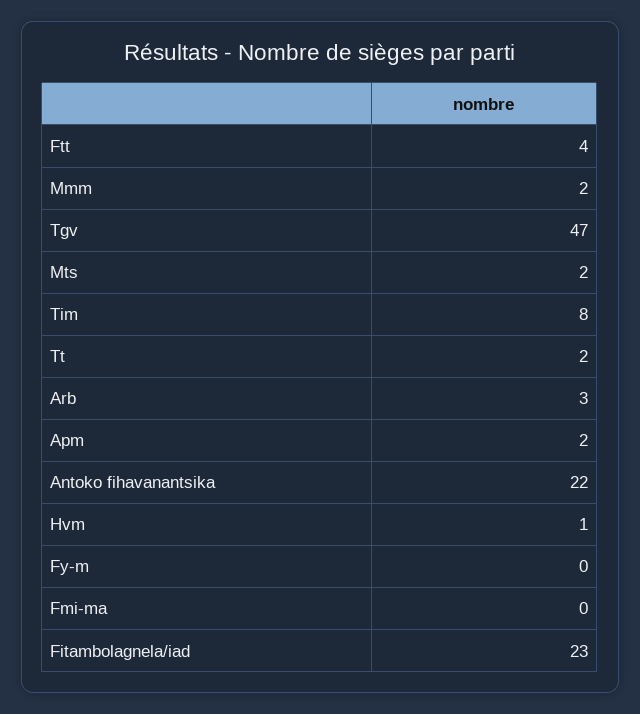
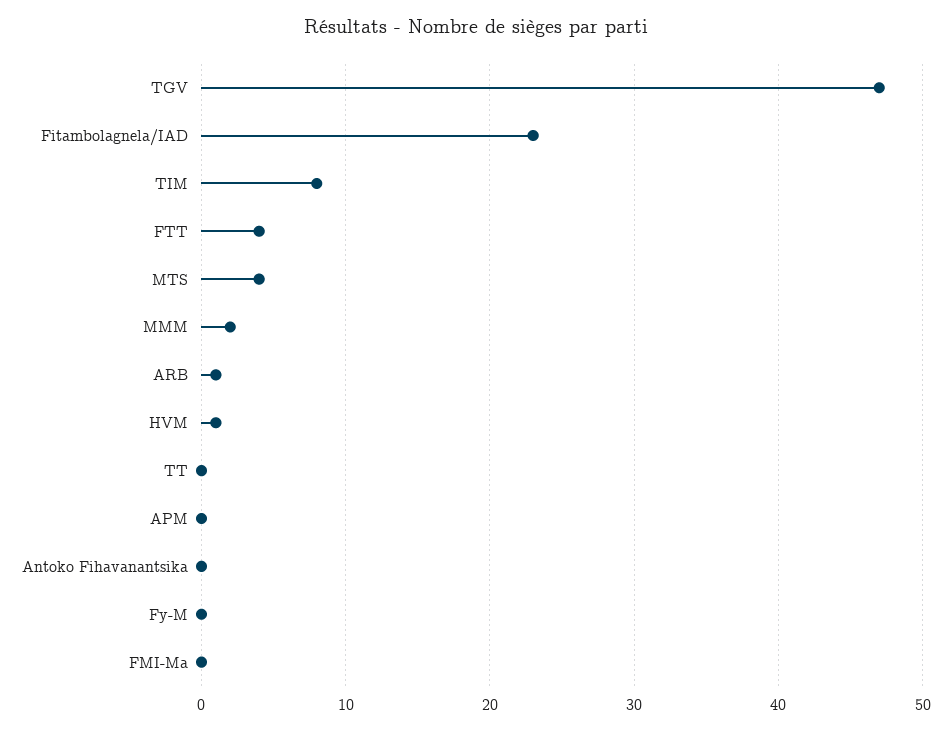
  {
    "Ftt": 4,
    "Mmm": 2,
    "Tgv": 47,
-   "Mts": 2,
+   "Mts": 4,
    "Tim": 8,
-   "Tt": 2,
+   "Tt": 0,
-   "Arb": 3,
+   "Arb": 1,
-   "Apm": 2,
+   "Apm": 0,
-   "Antoko fihavanantsika": 22,
+   "Antoko fihavanantsika": 0,
    "Hvm": 1,
    "Fy-m": 0,
    "Fmi-ma": 0,
    "Fitambolagnela/iad": 23
  }

